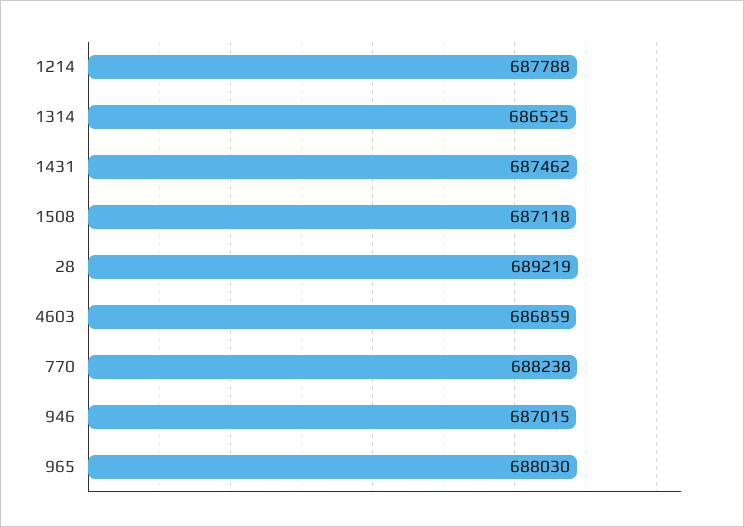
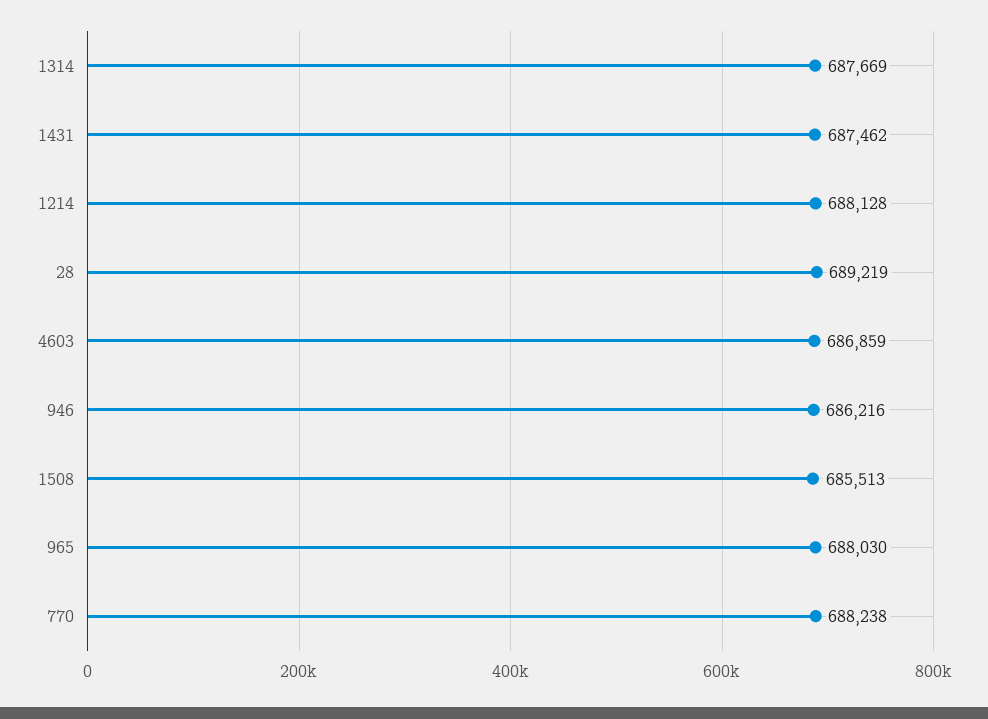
  {
-   "1214": 687788,
+   "1214": 688128,
-   "1314": 686525,
+   "1314": 687669,
    "1431": 687462,
-   "1508": 687118,
+   "1508": 685513,
    "28": 689219,
    "4603": 686859,
    "770": 688238,
-   "946": 687015,
+   "946": 686216,
    "965": 688030
  }

